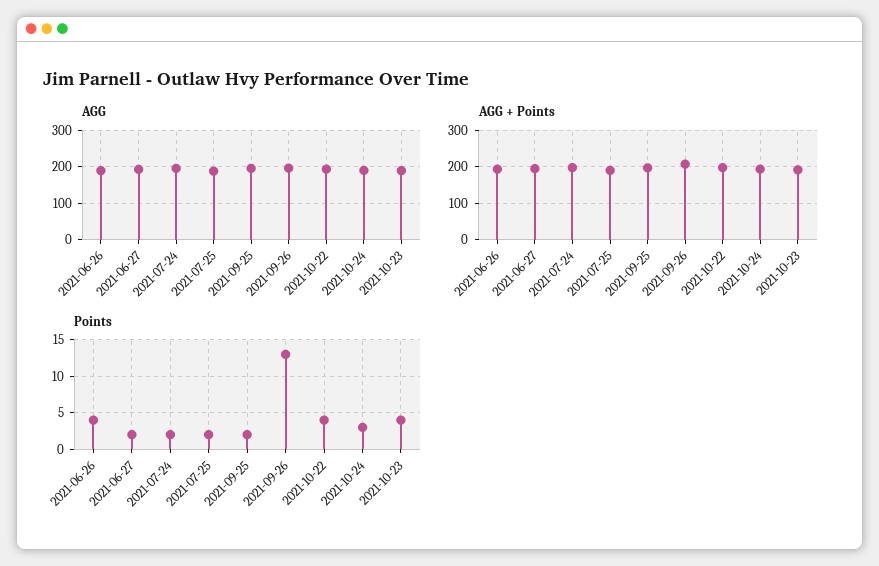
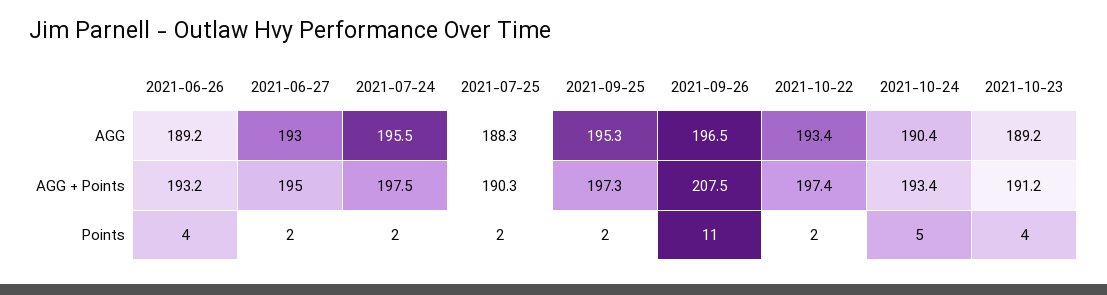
  {
    "AGG": {
      "2021-06-26": 189.2,
      "2021-06-27": 193,
      "2021-07-24": 195.5,
      "2021-07-25": 188.3,
      "2021-09-25": 195.3,
      "2021-09-26": 196.5,
      "2021-10-22": 193.4,
      "2021-10-24": 190.4,
      "2021-10-23": 189.2
    },
    "AGG + Points": {
      "2021-06-26": 193.2,
      "2021-06-27": 195,
      "2021-07-24": 197.5,
      "2021-07-25": 190.3,
      "2021-09-25": 197.3,
      "2021-09-26": 207.5,
      "2021-10-22": 197.4,
      "2021-10-24": 193.4,
      "2021-10-23": 191.2
    },
    "Points": {
      "2021-06-26": 4,
      "2021-06-27": 2,
      "2021-07-24": 2,
      "2021-07-25": 2,
      "2021-09-25": 2,
-     "2021-09-26": 13,
+     "2021-09-26": 11,
-     "2021-10-22": 4,
+     "2021-10-22": 2,
-     "2021-10-24": 3,
+     "2021-10-24": 5,
      "2021-10-23": 4
    }
  }

